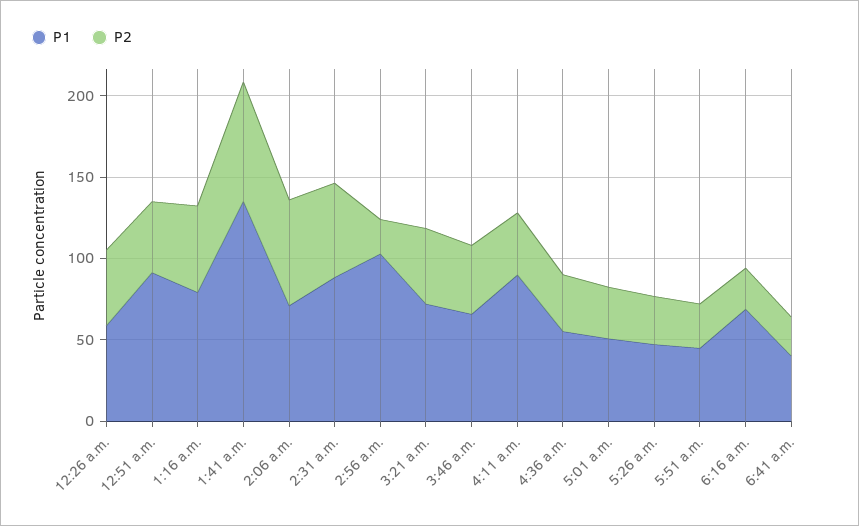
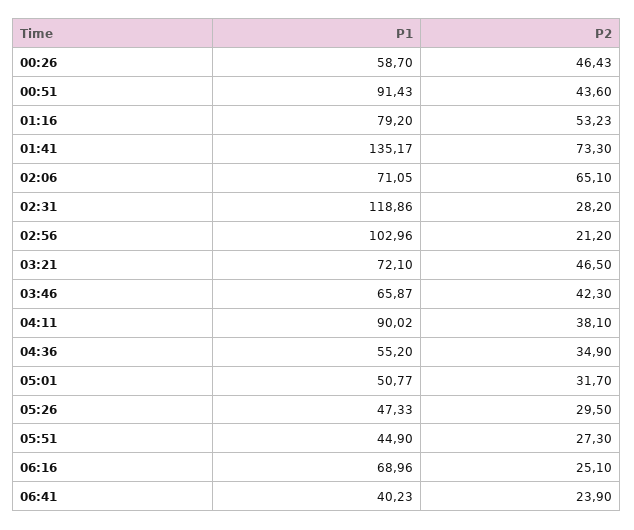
  {
    "P1": {
      "12:26 a.m.": 58.7,
      "12:51 a.m.": 91.43,
      "1:16 a.m.": 79.2,
      "1:41 a.m.": 135.17,
      "2:06 a.m.": 71.05,
-     "2:31 a.m.": 90,
+     "2:31 a.m.": 118.86,
      "2:56 a.m.": 102.96,
      "3:21 a.m.": 72.1,
      "3:46 a.m.": 65.87,
      "4:11 a.m.": 90.02,
      "4:36 a.m.": 55.2,
      "5:01 a.m.": 50.77,
      "5:26 a.m.": 47.33,
      "5:51 a.m.": 44.9,
      "6:16 a.m.": 68.96,
      "6:41 a.m.": 40.23
    },
    "P2": {
      "12:26 a.m.": 46.43,
      "12:51 a.m.": 43.6,
      "1:16 a.m.": 53.23,
      "1:41 a.m.": 73.3,
      "2:06 a.m.": 65.1,
-     "2:31 a.m.": 60,
+     "2:31 a.m.": 28.2,
      "2:56 a.m.": 21.2,
      "3:21 a.m.": 46.5,
      "3:46 a.m.": 42.3,
      "4:11 a.m.": 38.1,
      "4:36 a.m.": 34.9,
      "5:01 a.m.": 31.7,
      "5:26 a.m.": 29.5,
      "5:51 a.m.": 27.3,
      "6:16 a.m.": 25.1,
      "6:41 a.m.": 23.9
    }
  }

